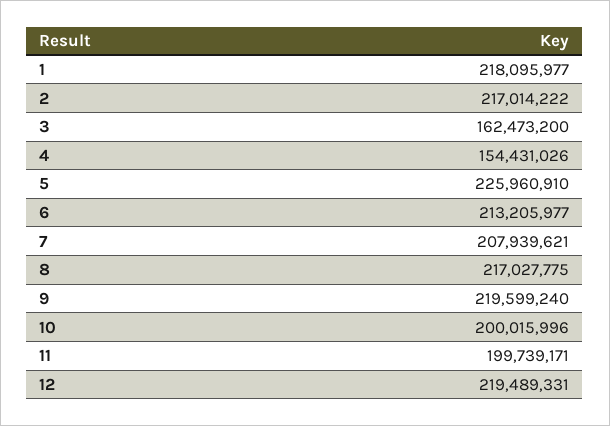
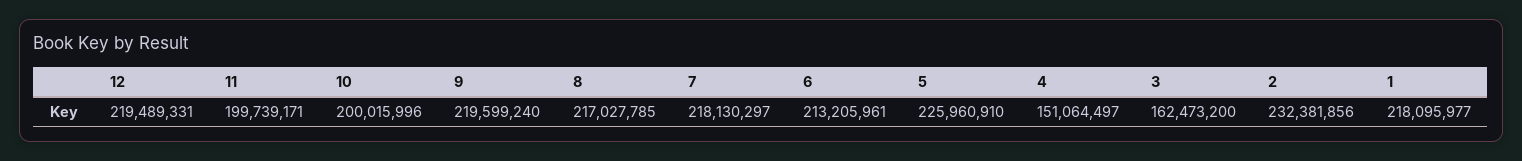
  {
    "1": 218095977,
-   "2": 217014222,
+   "2": 232381856,
    "3": 162473200,
-   "4": 154431026,
+   "4": 151064497,
    "5": 225960910,
-   "6": 213205977,
+   "6": 213205961,
-   "7": 207939621,
+   "7": 218130297,
-   "8": 217027775,
+   "8": 217027785,
    "9": 219599240,
    "10": 200015996,
    "11": 199739171,
    "12": 219489331
  }

